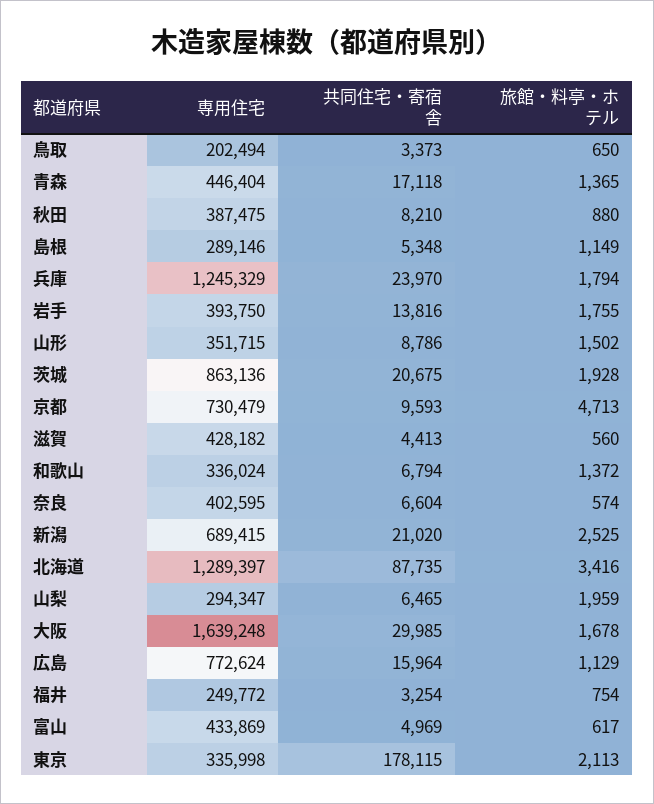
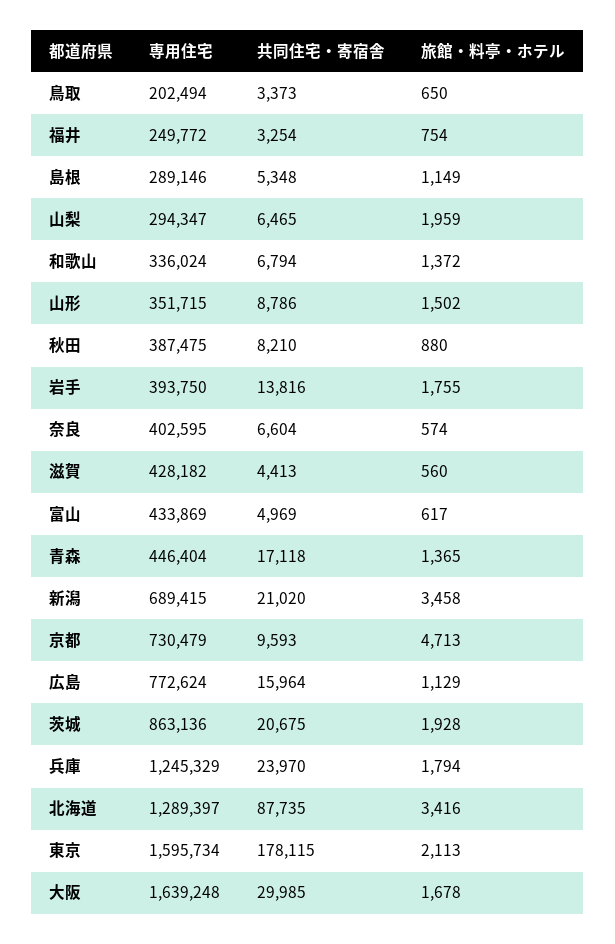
  {
    "専用住宅": {
      "鳥取": 202494,
      "青森": 446404,
      "秋田": 387475,
      "島根": 289146,
      "兵庫": 1245329,
      "岩手": 393750,
      "山形": 351715,
      "茨城": 863136,
      "京都": 730479,
      "滋賀": 428182,
      "和歌山": 336024,
      "奈良": 402595,
      "新潟": 689415,
      "北海道": 1289397,
      "山梨": 294347,
      "大阪": 1639248,
      "広島": 772624,
      "福井": 249772,
      "富山": 433869,
-     "東京": 335998
+     "東京": 1595734
    },
    "共同住宅・寄宿舎": {
      "鳥取": 3373,
      "青森": 17118,
      "秋田": 8210,
      "島根": 5348,
      "兵庫": 23970,
      "岩手": 13816,
      "山形": 8786,
      "茨城": 20675,
      "京都": 9593,
      "滋賀": 4413,
      "和歌山": 6794,
      "奈良": 6604,
      "新潟": 21020,
      "北海道": 87735,
      "山梨": 6465,
      "大阪": 29985,
      "広島": 15964,
      "福井": 3254,
      "富山": 4969,
      "東京": 178115
    },
    "旅館・料亭・ホテル": {
      "鳥取": 650,
      "青森": 1365,
      "秋田": 880,
      "島根": 1149,
      "兵庫": 1794,
      "岩手": 1755,
      "山形": 1502,
      "茨城": 1928,
      "京都": 4713,
      "滋賀": 560,
      "和歌山": 1372,
      "奈良": 574,
-     "新潟": 2525,
+     "新潟": 3458,
      "北海道": 3416,
      "山梨": 1959,
      "大阪": 1678,
      "広島": 1129,
      "福井": 754,
      "富山": 617,
      "東京": 2113
    }
  }

